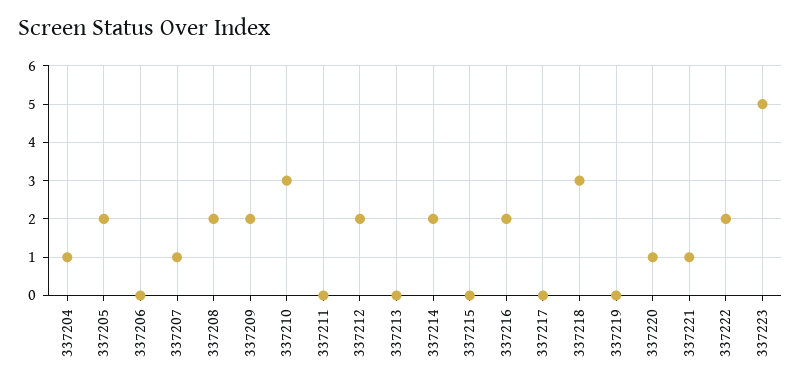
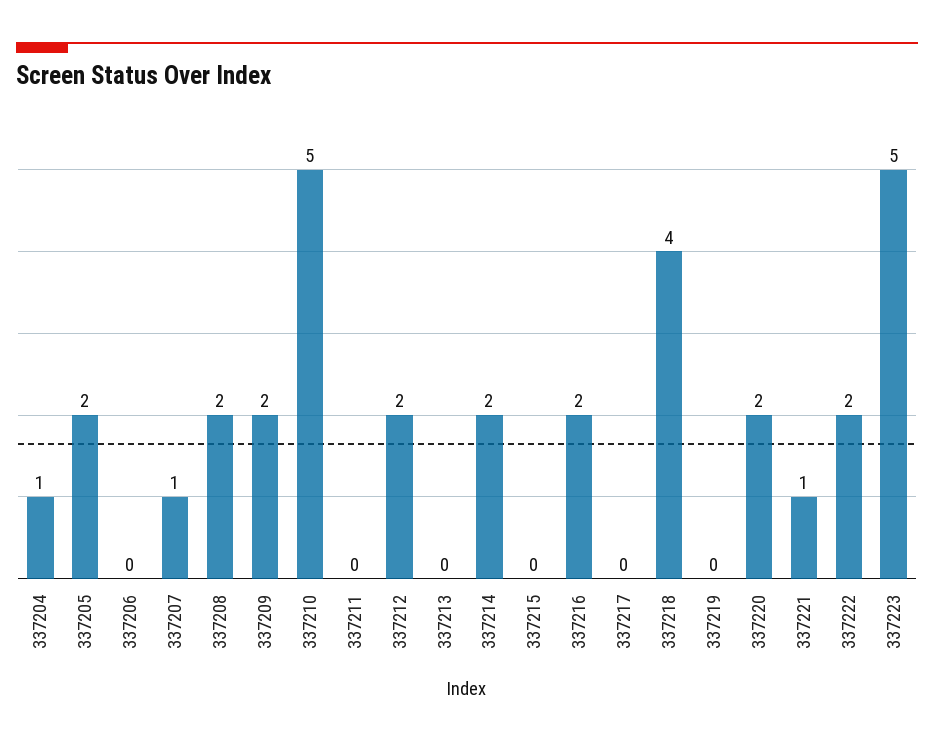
  {
    "337204": 1,
    "337205": 2,
    "337206": 0,
    "337207": 1,
    "337208": 2,
    "337209": 2,
-   "337210": 3,
+   "337210": 5,
    "337211": 0,
    "337212": 2,
    "337213": 0,
    "337214": 2,
    "337215": 0,
    "337216": 2,
    "337217": 0,
-   "337218": 3,
+   "337218": 4,
    "337219": 0,
-   "337220": 1,
+   "337220": 2,
    "337221": 1,
    "337222": 2,
    "337223": 5
  }

